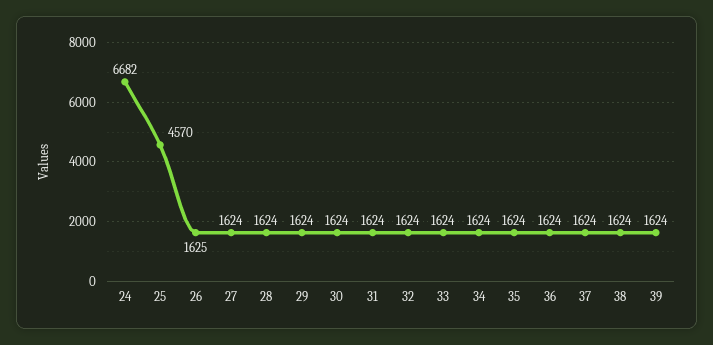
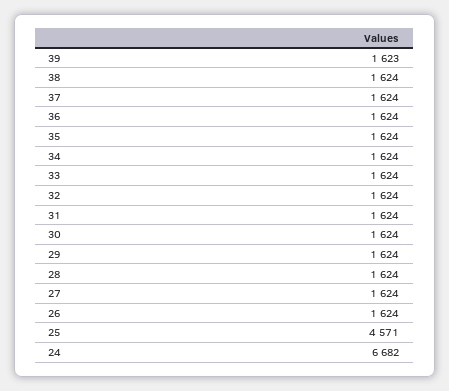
  {
    "24": 6682,
-   "25": 4570,
+   "25": 4571,
-   "26": 1625,
+   "26": 1624,
    "27": 1624,
    "28": 1624,
    "29": 1624,
    "30": 1624,
    "31": 1624,
    "32": 1624,
    "33": 1624,
    "34": 1624,
    "35": 1624,
    "36": 1624,
    "37": 1624,
    "38": 1624,
-   "39": 1624
+   "39": 1623
  }

